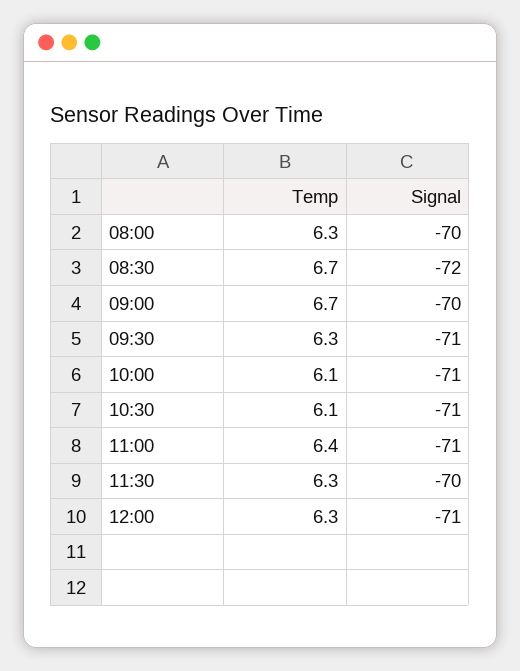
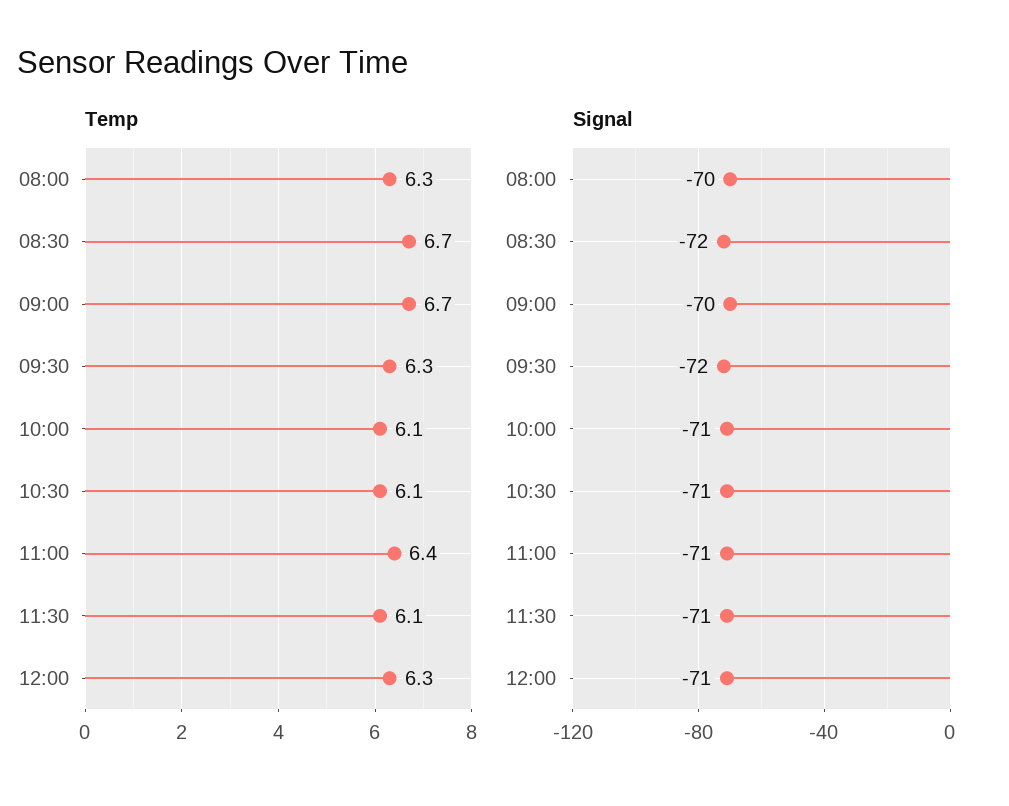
  {
    "Temp": {
      "08:00": 6.3,
      "08:30": 6.7,
      "09:00": 6.7,
      "09:30": 6.3,
      "10:00": 6.1,
      "10:30": 6.1,
      "11:00": 6.4,
-     "11:30": 6.3,
+     "11:30": 6.1,
      "12:00": 6.3
    },
    "Signal": {
      "08:00": -70,
      "08:30": -72,
      "09:00": -70,
-     "09:30": -71,
+     "09:30": -72,
      "10:00": -71,
      "10:30": -71,
      "11:00": -71,
-     "11:30": -70,
+     "11:30": -71,
      "12:00": -71
    }
  }

